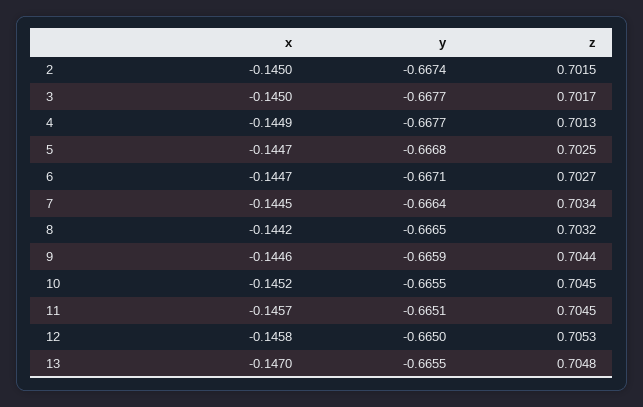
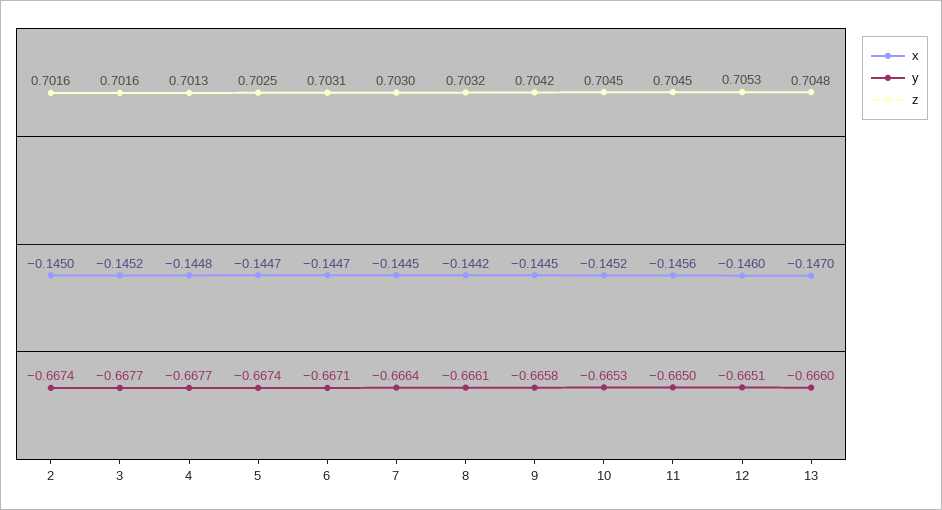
  {
    "x": {
      "2": -0.145,
-     "3": -0.145,
+     "3": -0.1452,
-     "4": -0.1449,
+     "4": -0.1448,
      "5": -0.1447,
      "6": -0.1447,
      "7": -0.1445,
      "8": -0.1442,
-     "9": -0.1446,
+     "9": -0.1445,
      "10": -0.1452,
-     "11": -0.1457,
+     "11": -0.1456,
-     "12": -0.1458,
+     "12": -0.146,
      "13": -0.147
    },
    "y": {
      "2": -0.6674,
      "3": -0.6677,
      "4": -0.6677,
-     "5": -0.6668,
+     "5": -0.6674,
      "6": -0.6671,
      "7": -0.6664,
-     "8": -0.6665,
+     "8": -0.6661,
-     "9": -0.6659,
+     "9": -0.6658,
-     "10": -0.6655,
+     "10": -0.6653,
-     "11": -0.6651,
+     "11": -0.665,
-     "12": -0.665,
+     "12": -0.6651,
-     "13": -0.6655
+     "13": -0.666
    },
    "z": {
-     "2": 0.7015,
+     "2": 0.7016,
-     "3": 0.7017,
+     "3": 0.7016,
      "4": 0.7013,
      "5": 0.7025,
-     "6": 0.7027,
+     "6": 0.7031,
-     "7": 0.7034,
+     "7": 0.703,
      "8": 0.7032,
-     "9": 0.7044,
+     "9": 0.7042,
      "10": 0.7045,
      "11": 0.7045,
      "12": 0.7053,
      "13": 0.7048
    }
  }

